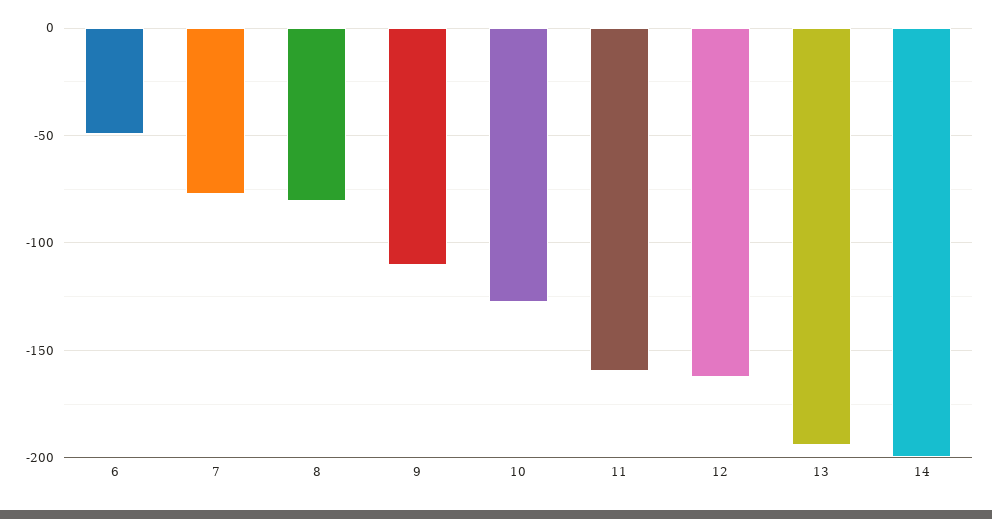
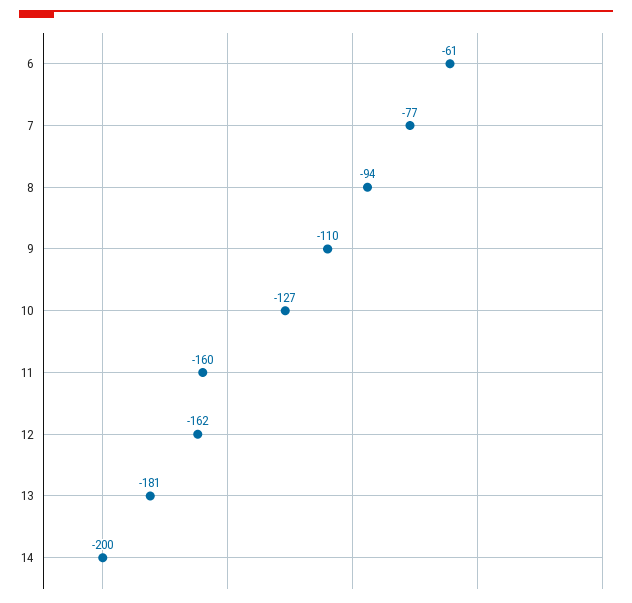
  {
-   "6": -50,
+   "6": -61,
    "7": -77,
-   "8": -80,
+   "8": -94,
    "9": -110,
    "10": -127,
    "11": -160,
    "12": -162,
-   "13": -195,
+   "13": -181,
    "14": -200
  }

